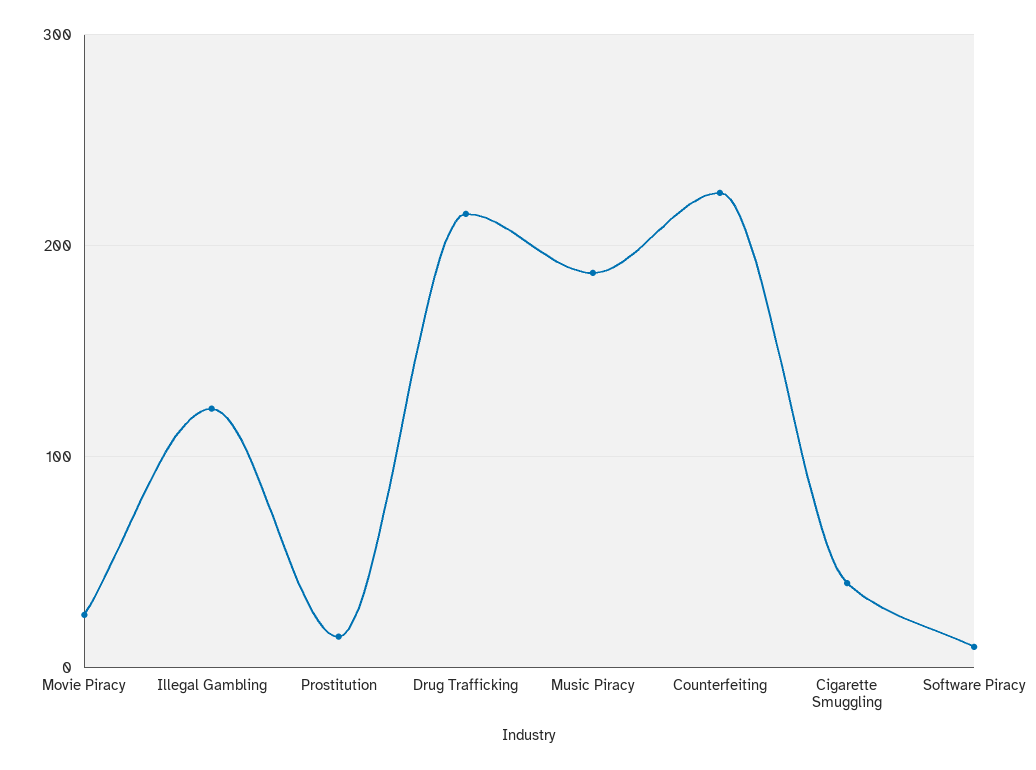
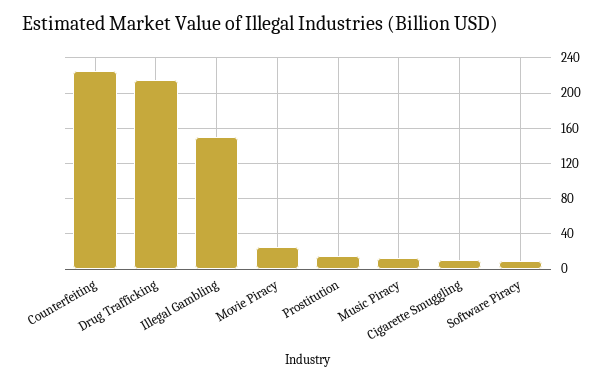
  {
    "Movie Piracy": 30,
-   "Illegal Gambling": 120,
+   "Illegal Gambling": 150,
    "Prostitution": 10,
    "Drug Trafficking": 220,
-   "Music Piracy": 190,
+   "Music Piracy": 10,
    "Counterfeiting": 230,
-   "Cigarette Smuggling": 40,
+   "Cigarette Smuggling": 10,
    "Software Piracy": 10
  }

